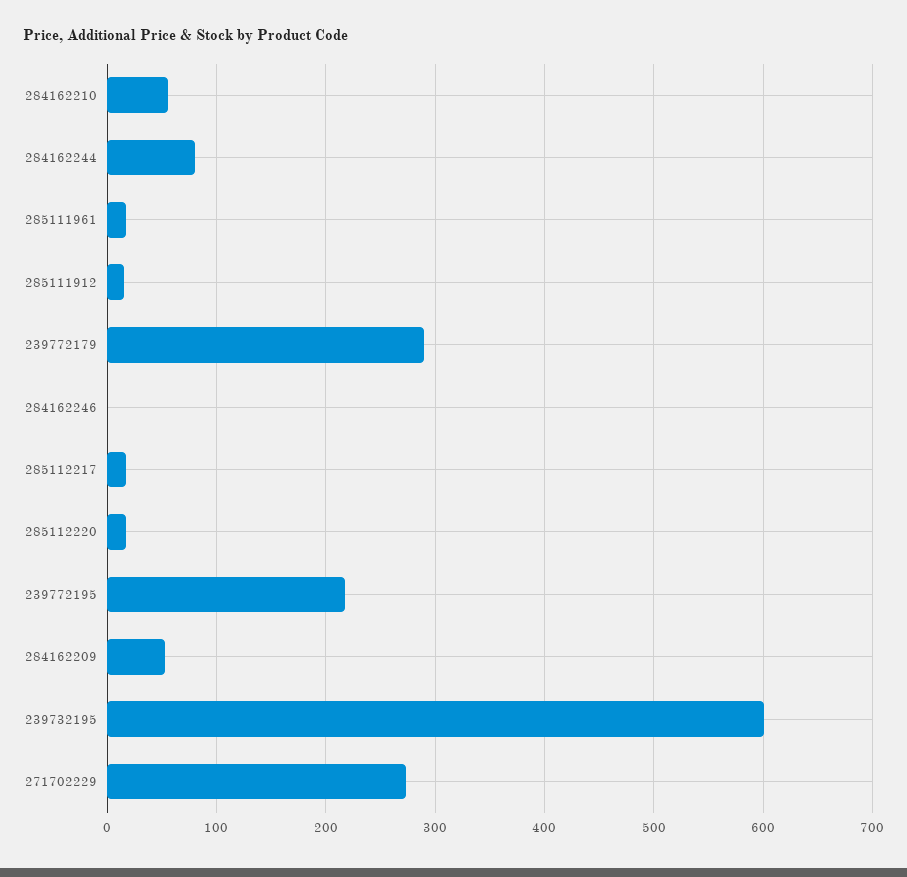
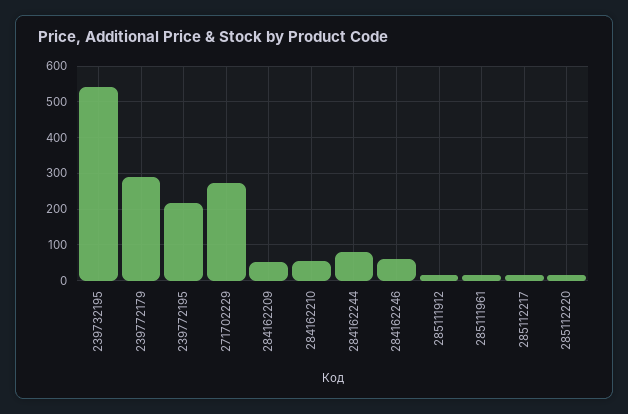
  {
    "284162210": 60,
    "284162244": 80,
    "285111961": 20,
    "285111912": 20,
    "239772179": 290,
-   "284162246": 0,
+   "284162246": 60,
    "285112217": 20,
    "285112220": 20,
    "239772195": 220,
    "284162209": 50,
-   "239732195": 600,
+   "239732195": 540,
    "271702229": 270
  }

